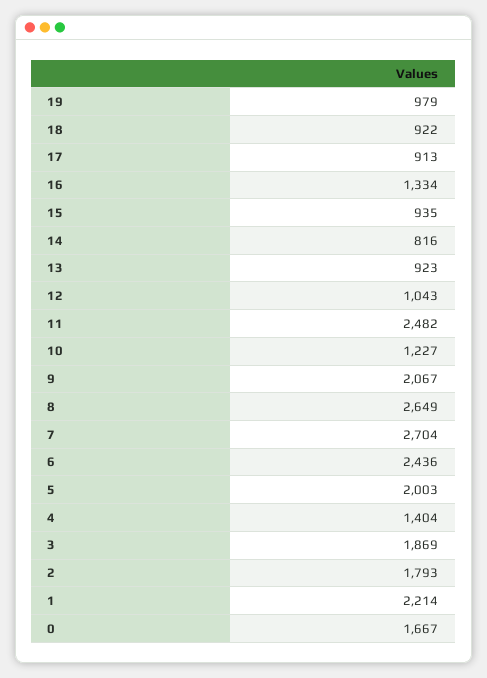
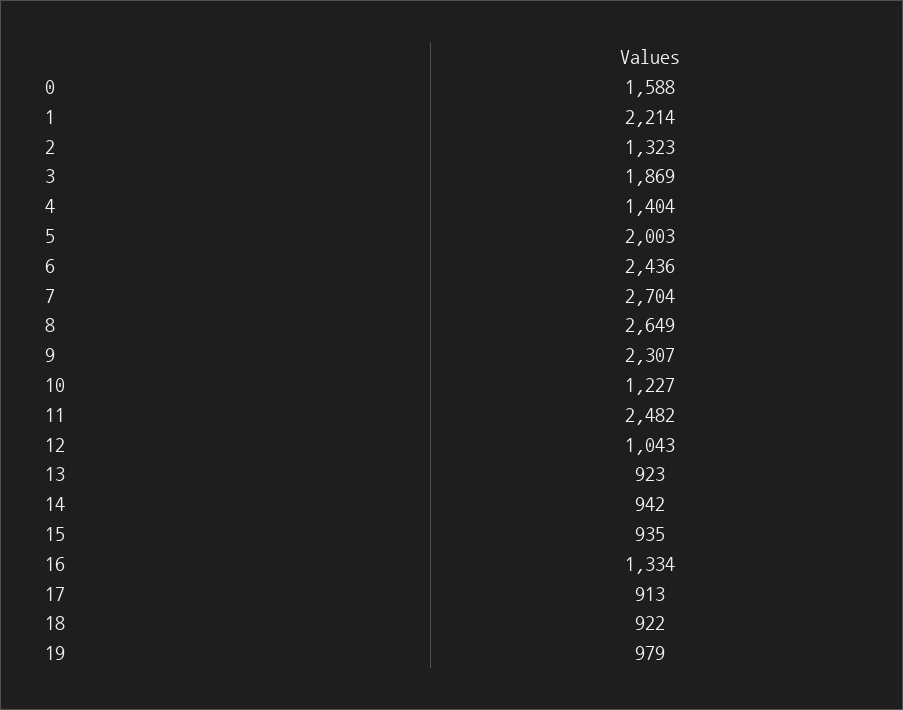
  {
    "19": 979,
    "18": 922,
    "17": 913,
    "16": 1334,
    "15": 935,
-   "14": 816,
+   "14": 942,
    "13": 923,
    "12": 1043,
    "11": 2482,
    "10": 1227,
-   "9": 2067,
+   "9": 2307,
    "8": 2649,
    "7": 2704,
    "6": 2436,
    "5": 2003,
    "4": 1404,
    "3": 1869,
-   "2": 1793,
+   "2": 1323,
    "1": 2214,
-   "0": 1667
+   "0": 1588
  }

